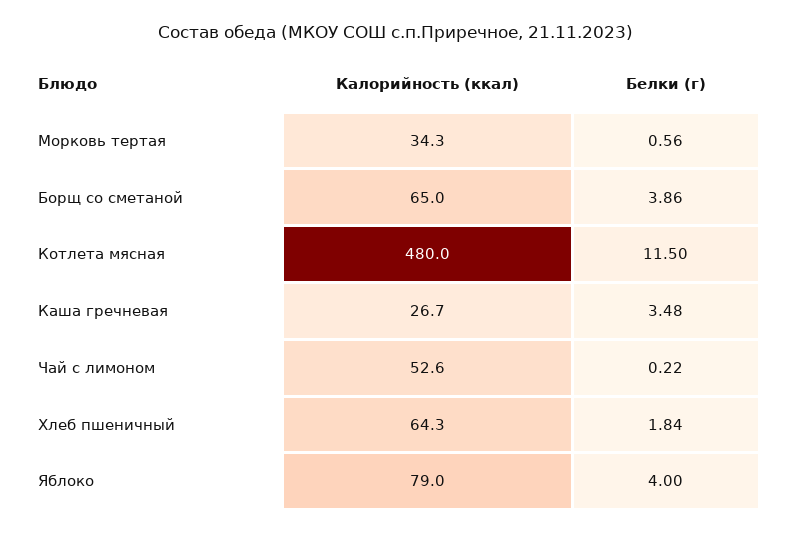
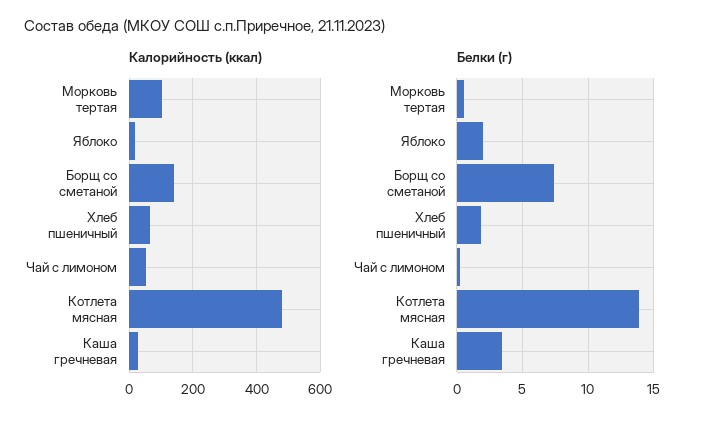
  {
    "Калорийность (ккал)": {
-     "Морковь тертая": 34.3,
+     "Морковь тертая": 100,
-     "Борщ со сметаной": 65,
+     "Борщ со сметаной": 140,
      "Котлета мясная": 480,
      "Каша гречневая": 26.7,
      "Чай с лимоном": 52.6,
      "Хлеб пшеничный": 64.3,
-     "Яблоко": 79
+     "Яблоко": 20
    },
    "Белки (г)": {
      "Морковь тертая": 0.56,
-     "Борщ со сметаной": 3.86,
+     "Борщ со сметаной": 7.5,
-     "Котлета мясная": 11.5,
+     "Котлета мясная": 14,
      "Каша гречневая": 3.48,
      "Чай с лимоном": 0.22,
      "Хлеб пшеничный": 1.84,
-     "Яблоко": 4
+     "Яблоко": 2
    }
  }

